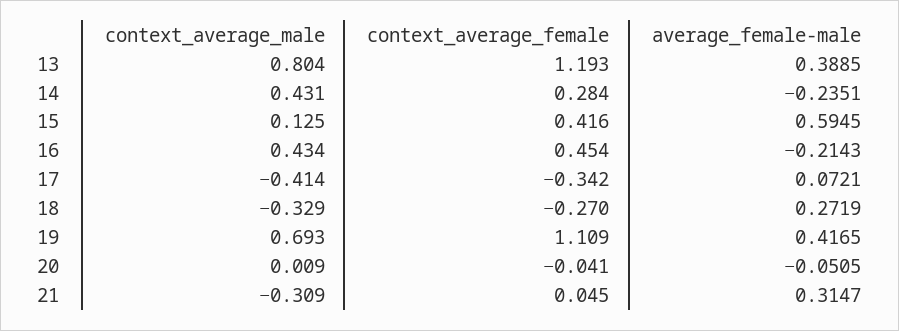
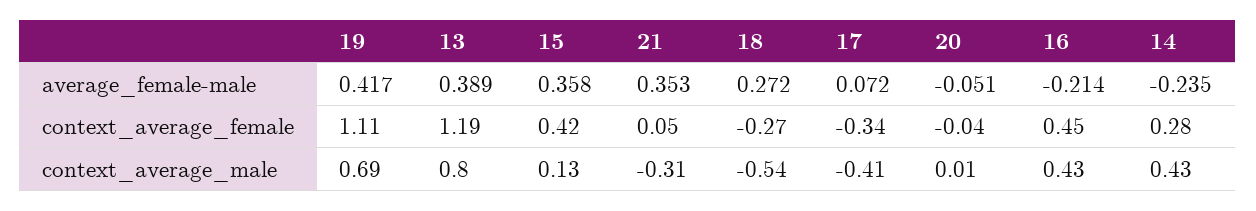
  {
    "context_average_male": {
      "13": 0.804,
      "14": 0.431,
      "15": 0.125,
      "16": 0.434,
      "17": -0.414,
-     "18": -0.329,
+     "18": -0.54,
      "19": 0.693,
      "20": 0.009,
      "21": -0.309
    },
    "context_average_female": {
      "13": 1.193,
      "14": 0.284,
      "15": 0.416,
      "16": 0.454,
      "17": -0.342,
      "18": -0.27,
      "19": 1.109,
      "20": -0.041,
      "21": 0.045
    },
    "average_female-male": {
      "13": 0.3885,
      "14": -0.2351,
-     "15": 0.5945,
+     "15": 0.358,
      "16": -0.2143,
      "17": 0.0721,
      "18": 0.2719,
      "19": 0.4165,
      "20": -0.0505,
-     "21": 0.3147
+     "21": 0.353
    }
  }

